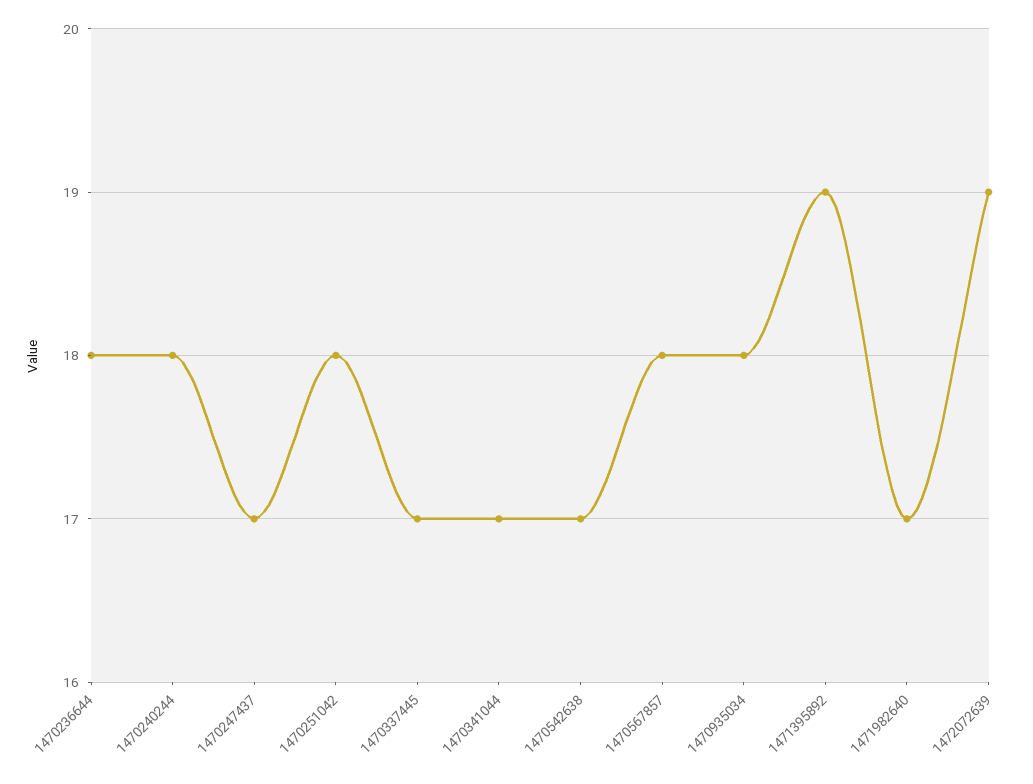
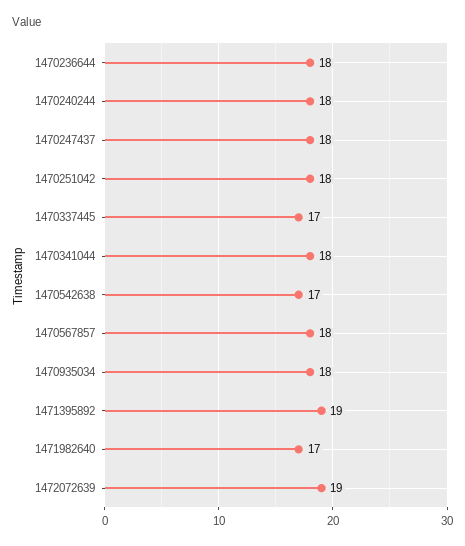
  {
    "1470236644": 18,
    "1470240244": 18,
-   "1470247437": 17,
+   "1470247437": 18,
    "1470251042": 18,
    "1470337445": 17,
-   "1470341044": 17,
+   "1470341044": 18,
    "1470542638": 17,
    "1470567857": 18,
    "1470935034": 18,
    "1471395892": 19,
    "1471982640": 17,
    "1472072639": 19
  }

